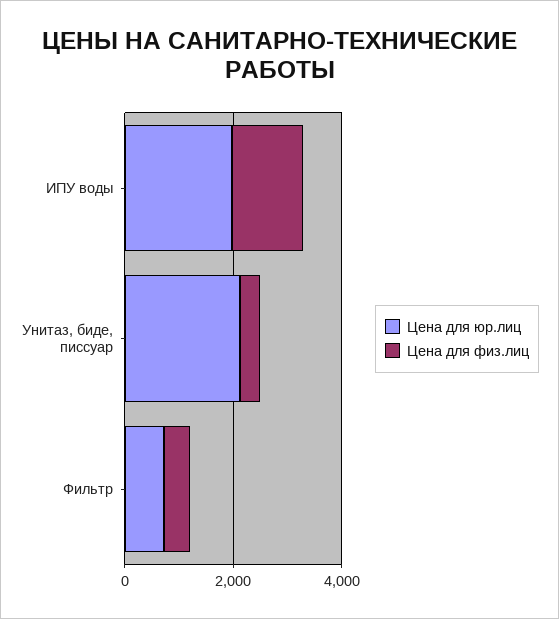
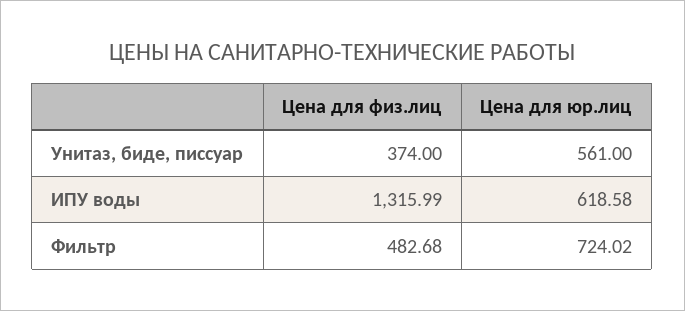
  {
    "Цена для юр.лиц": {
-     "ИПУ воды": 2000,
+     "ИПУ воды": 618.58,
-     "Унитаз, биде, писсуар": 2000,
+     "Унитаз, биде, писсуар": 561,
      "Фильтр": 724.02
    },
    "Цена для физ.лиц": {
      "ИПУ воды": 1315.99,
      "Унитаз, биде, писсуар": 374,
      "Фильтр": 482.68
    }
  }

